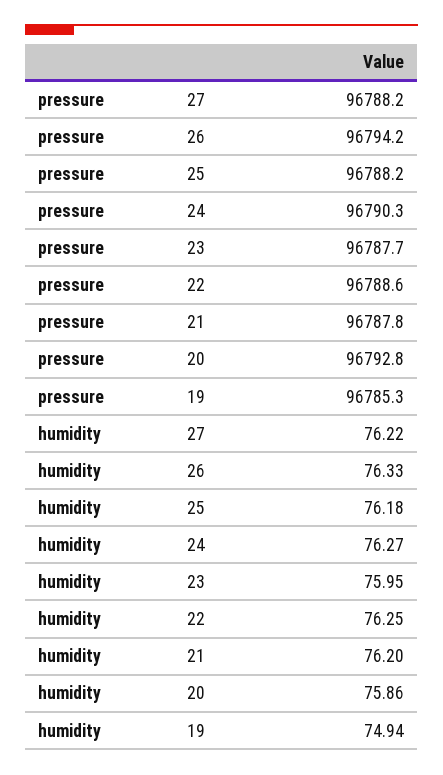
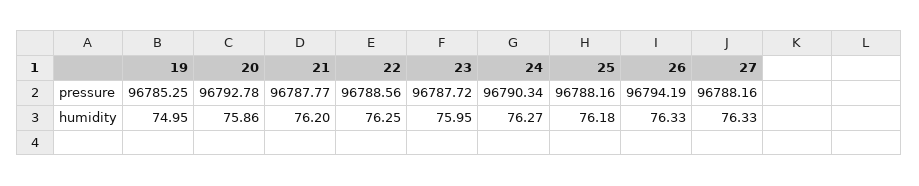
  {
    "pressure": {
      "27": 96788.16,
      "26": 96794.19,
      "25": 96788.16,
      "24": 96790.34,
      "23": 96787.72,
      "22": 96788.56,
      "21": 96787.77,
      "20": 96792.78,
      "19": 96785.25
    },
    "humidity": {
-     "27": 76.22,
+     "27": 76.33,
      "26": 76.33,
      "25": 76.18,
      "24": 76.27,
      "23": 75.95,
      "22": 76.25,
      "21": 76.2,
      "20": 75.86,
-     "19": 74.94
+     "19": 74.95
    }
  }

